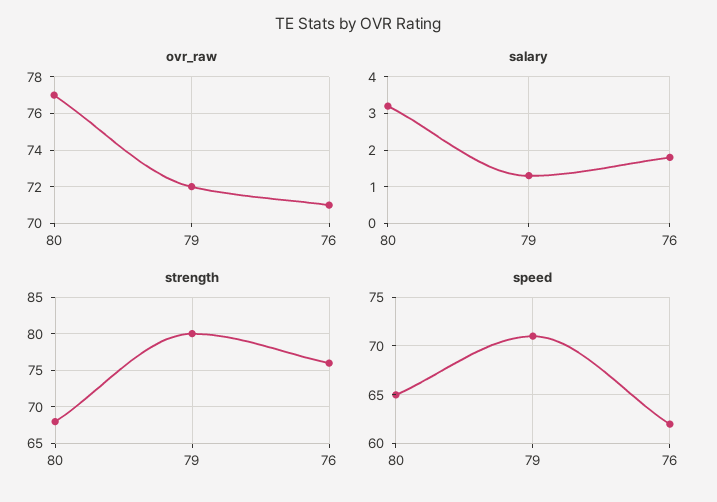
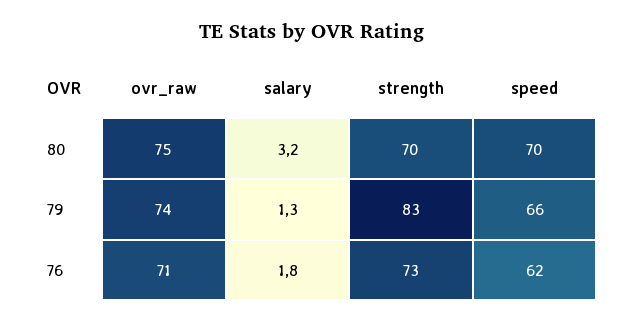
  {
    "ovr_raw": {
-     "80": 77,
+     "80": 75,
-     "79": 72,
+     "79": 74,
      "76": 71
    },
    "salary": {
      "80": 3.2,
      "79": 1.3,
      "76": 1.8
    },
    "strength": {
-     "80": 68,
+     "80": 70,
-     "79": 80,
+     "79": 83,
-     "76": 76
+     "76": 73
    },
    "speed": {
-     "80": 65,
+     "80": 70,
-     "79": 71,
+     "79": 66,
      "76": 62
    }
  }

